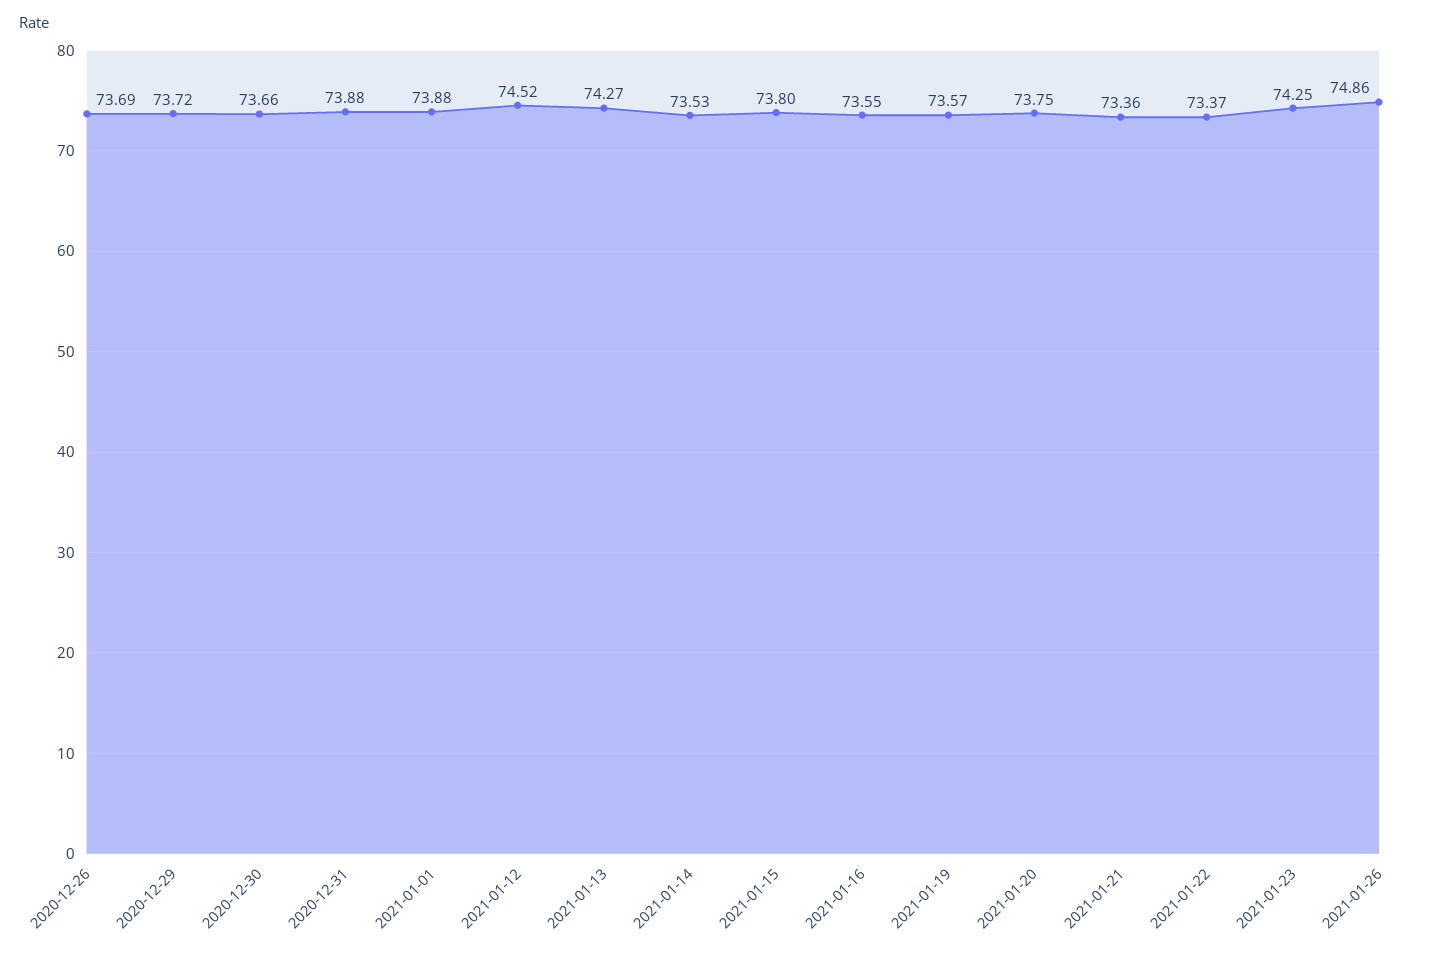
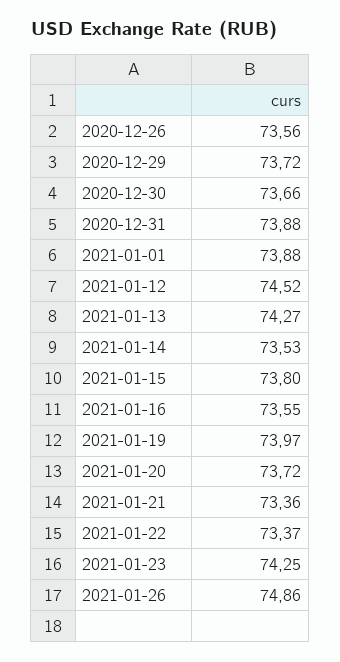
  {
-   "2020-12-26": 73.69,
+   "2020-12-26": 73.56,
    "2020-12-29": 73.72,
    "2020-12-30": 73.66,
    "2020-12-31": 73.88,
    "2021-01-01": 73.88,
    "2021-01-12": 74.52,
    "2021-01-13": 74.27,
    "2021-01-14": 73.53,
    "2021-01-15": 73.8,
    "2021-01-16": 73.55,
-   "2021-01-19": 73.57,
+   "2021-01-19": 73.97,
-   "2021-01-20": 73.75,
+   "2021-01-20": 73.72,
    "2021-01-21": 73.36,
    "2021-01-22": 73.37,
    "2021-01-23": 74.25,
    "2021-01-26": 74.86
  }

